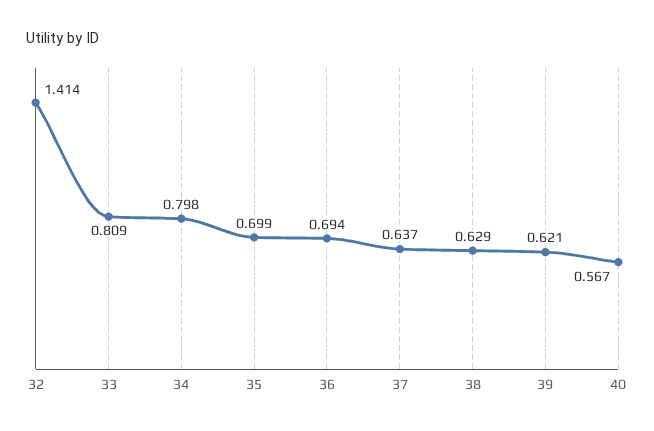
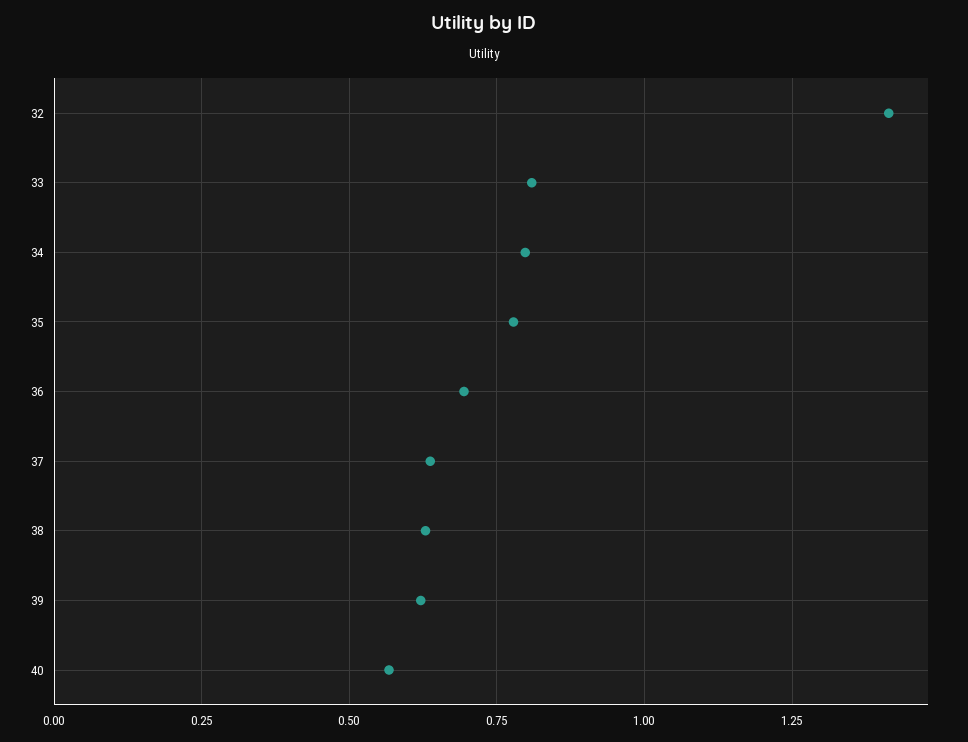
  {
    "32": 1.414,
    "33": 0.809,
    "34": 0.798,
-   "35": 0.699,
+   "35": 0.775,
    "36": 0.694,
    "37": 0.637,
    "38": 0.629,
    "39": 0.621,
    "40": 0.567
  }

